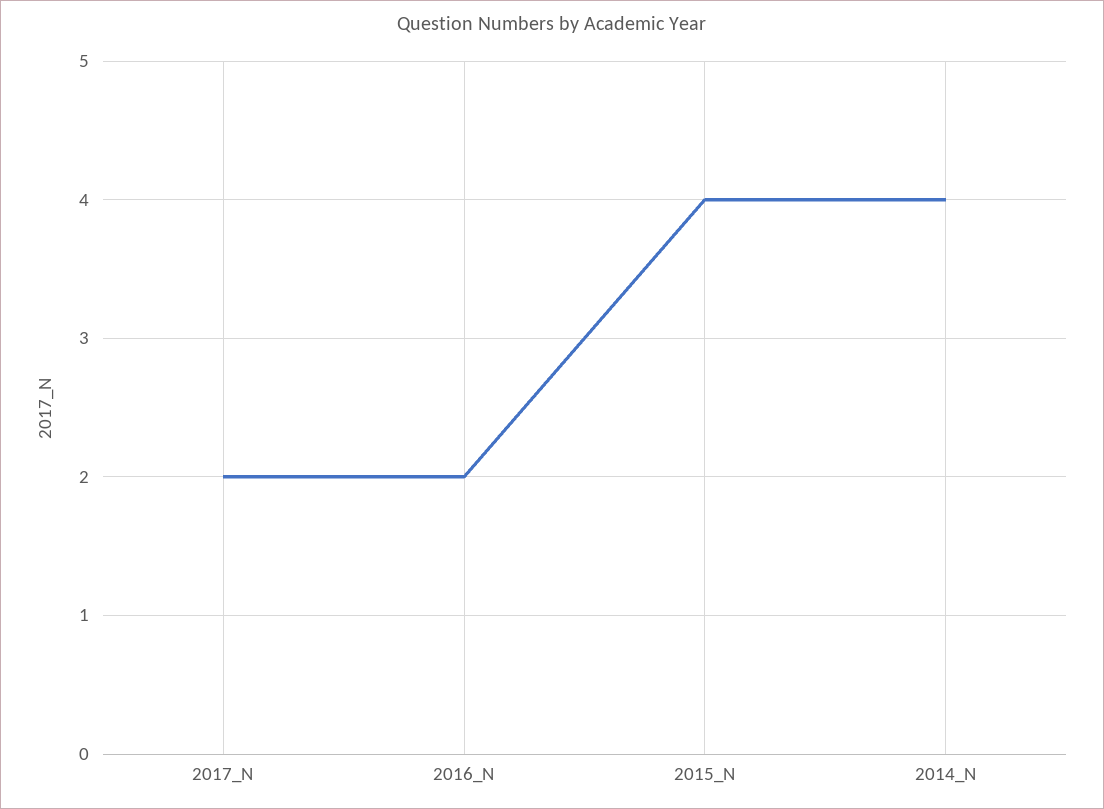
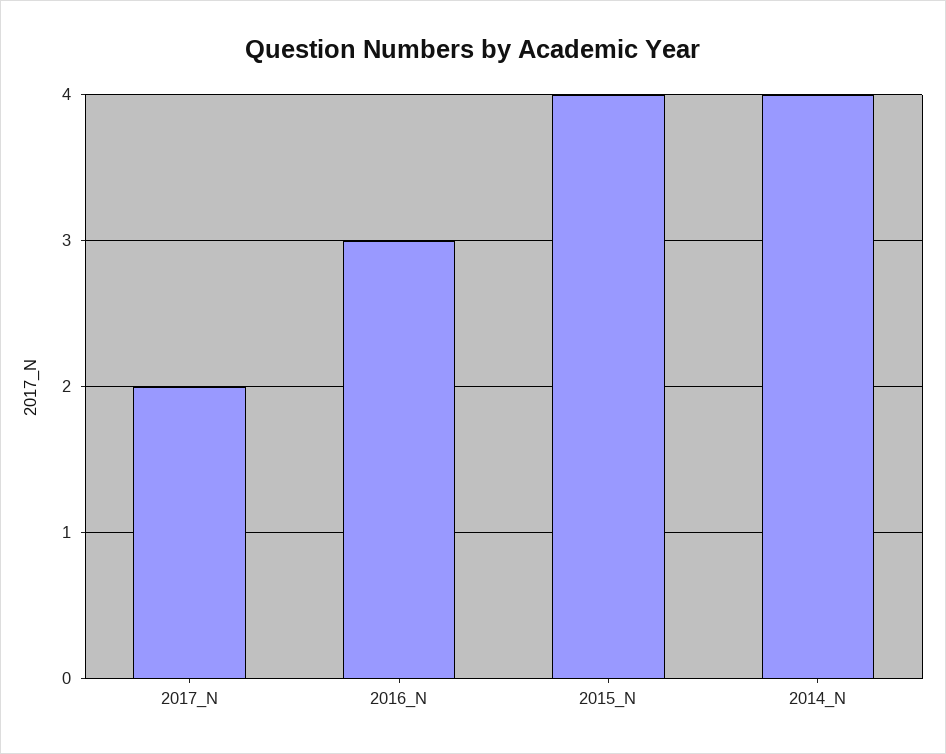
  {
    "2017_N": 2,
-   "2016_N": 2,
+   "2016_N": 3,
    "2015_N": 4,
    "2014_N": 4
  }

